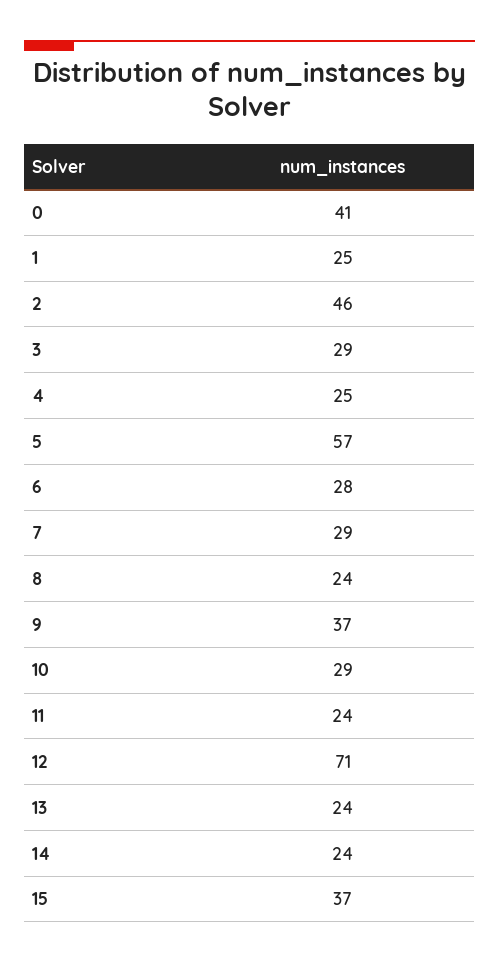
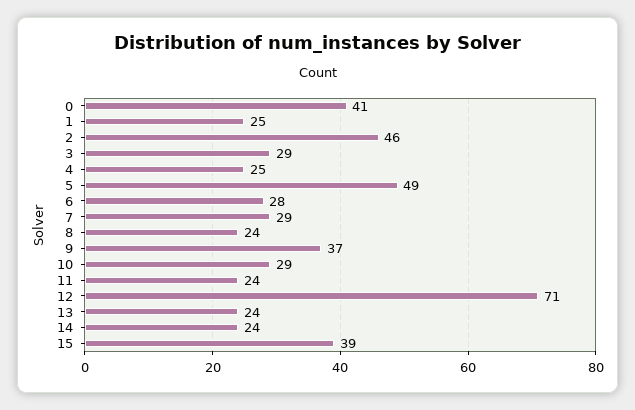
  {
    "0": 41,
    "1": 25,
    "2": 46,
    "3": 29,
    "4": 25,
-   "5": 57,
+   "5": 49,
    "6": 28,
    "7": 29,
    "8": 24,
    "9": 37,
    "10": 29,
    "11": 24,
    "12": 71,
    "13": 24,
    "14": 24,
-   "15": 37
+   "15": 39
  }

